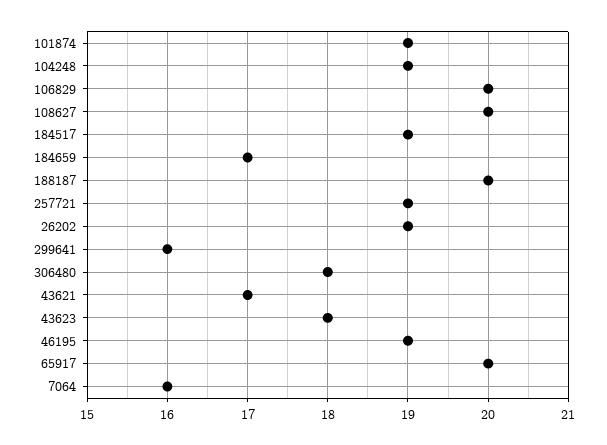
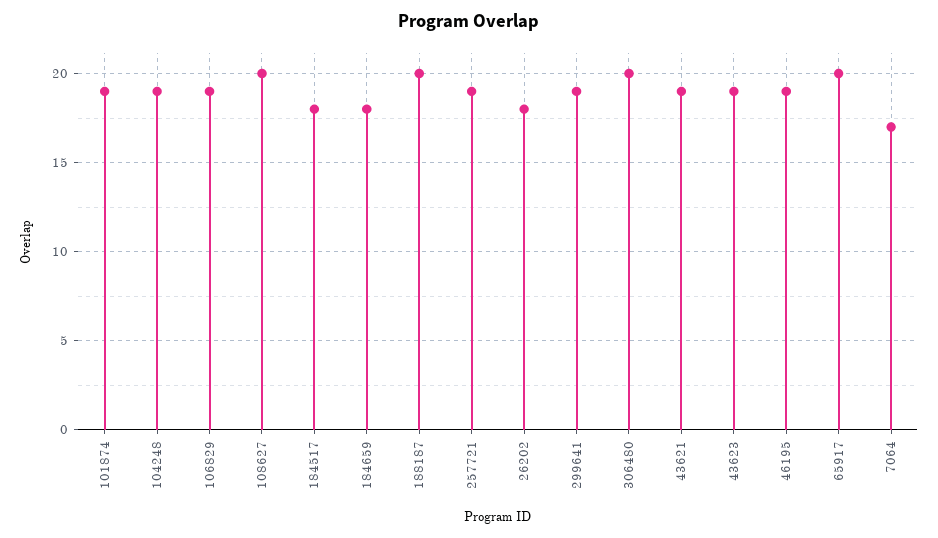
  {
    "101874": 19,
    "104248": 19,
-   "106829": 20,
+   "106829": 19,
    "108627": 20,
-   "184517": 19,
+   "184517": 18,
-   "184659": 17,
+   "184659": 18,
    "188187": 20,
    "257721": 19,
-   "26202": 19,
+   "26202": 18,
-   "299641": 16,
+   "299641": 19,
-   "306480": 18,
+   "306480": 20,
-   "43621": 17,
+   "43621": 19,
-   "43623": 18,
+   "43623": 19,
    "46195": 19,
    "65917": 20,
-   "7064": 16
+   "7064": 17
  }

